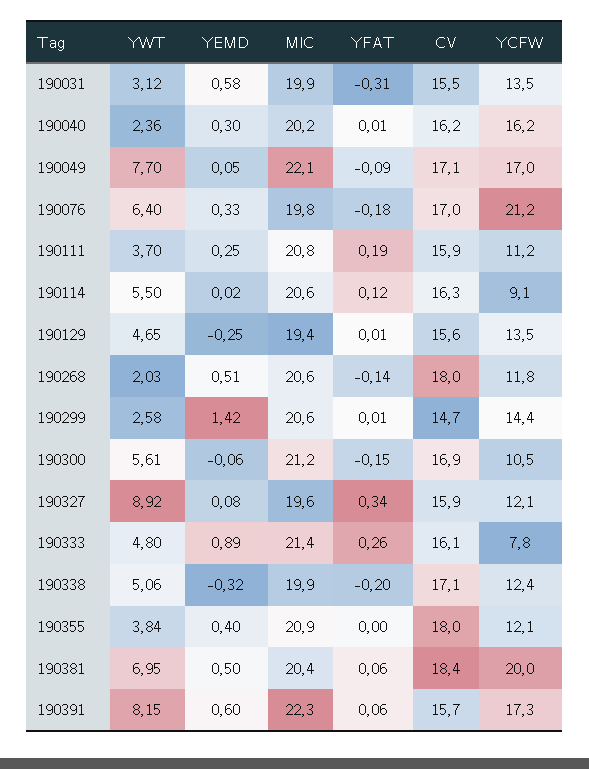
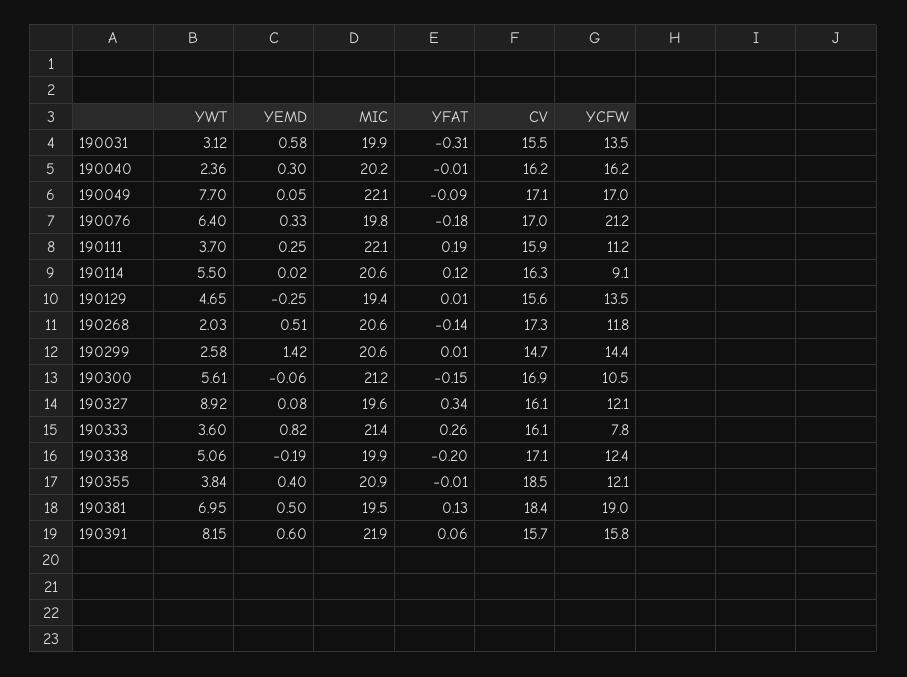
  {
    "YWT": {
      "190031": 3.12,
      "190040": 2.36,
      "190049": 7.7,
      "190076": 6.4,
      "190111": 3.7,
      "190114": 5.5,
      "190129": 4.65,
      "190268": 2.03,
      "190299": 2.58,
      "190300": 5.61,
      "190327": 8.92,
-     "190333": 4.8,
+     "190333": 3.6,
      "190338": 5.06,
      "190355": 3.84,
      "190381": 6.95,
      "190391": 8.15
    },
    "YEMD": {
      "190031": 0.58,
      "190040": 0.3,
      "190049": 0.05,
      "190076": 0.33,
      "190111": 0.25,
      "190114": 0.02,
      "190129": -0.25,
      "190268": 0.51,
      "190299": 1.42,
      "190300": -0.06,
      "190327": 0.08,
-     "190333": 0.89,
+     "190333": 0.82,
-     "190338": -0.32,
+     "190338": -0.19,
      "190355": 0.4,
      "190381": 0.5,
      "190391": 0.6
    },
    "MIC": {
      "190031": 19.9,
      "190040": 20.2,
      "190049": 22.1,
      "190076": 19.8,
-     "190111": 20.8,
+     "190111": 22.1,
      "190114": 20.6,
      "190129": 19.4,
      "190268": 20.6,
      "190299": 20.6,
      "190300": 21.2,
      "190327": 19.6,
      "190333": 21.4,
      "190338": 19.9,
      "190355": 20.9,
-     "190381": 20.4,
+     "190381": 19.5,
-     "190391": 22.3
+     "190391": 21.9
    },
    "YFAT": {
      "190031": -0.31,
-     "190040": 0.01,
+     "190040": -0.01,
      "190049": -0.09,
      "190076": -0.18,
      "190111": 0.19,
      "190114": 0.12,
      "190129": 0.01,
      "190268": -0.14,
      "190299": 0.01,
      "190300": -0.15,
      "190327": 0.34,
      "190333": 0.26,
      "190338": -0.2,
-     "190355": 0,
+     "190355": -0.01,
-     "190381": 0.06,
+     "190381": 0.13,
      "190391": 0.06
    },
    "CV": {
      "190031": 15.5,
      "190040": 16.2,
      "190049": 17.1,
      "190076": 17,
      "190111": 15.9,
      "190114": 16.3,
      "190129": 15.6,
-     "190268": 18,
+     "190268": 17.3,
      "190299": 14.7,
      "190300": 16.9,
-     "190327": 15.9,
+     "190327": 16.1,
      "190333": 16.1,
      "190338": 17.1,
-     "190355": 18,
+     "190355": 18.5,
      "190381": 18.4,
      "190391": 15.7
    },
    "YCFW": {
      "190031": 13.5,
      "190040": 16.2,
      "190049": 17,
      "190076": 21.2,
      "190111": 11.2,
      "190114": 9.1,
      "190129": 13.5,
      "190268": 11.8,
      "190299": 14.4,
      "190300": 10.5,
      "190327": 12.1,
      "190333": 7.8,
      "190338": 12.4,
      "190355": 12.1,
-     "190381": 20,
+     "190381": 19,
-     "190391": 17.3
+     "190391": 15.8
    }
  }

